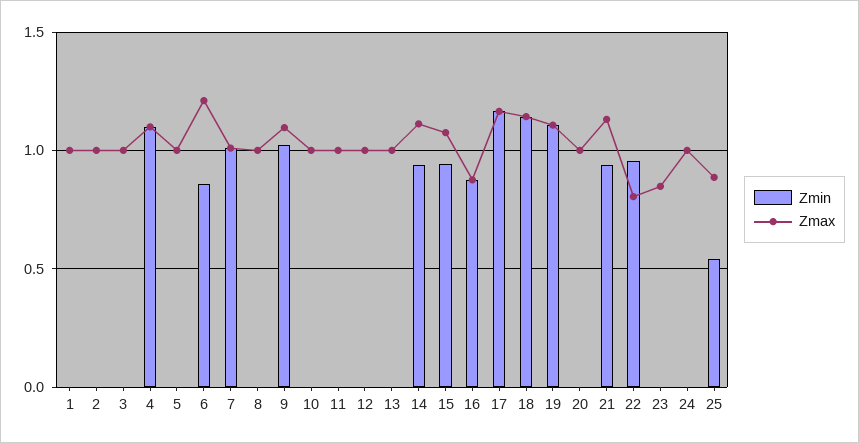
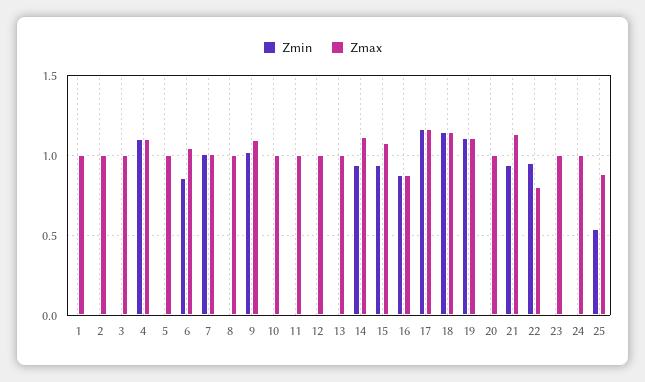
  {
    "Zmin": {
      "1": 0,
      "2": 0,
      "3": 0,
      "4": 1.1,
      "5": 0,
      "6": 0.85,
      "7": 1,
      "8": 0,
      "9": 1,
      "10": 0,
      "11": 0,
      "12": 0,
      "13": 0,
      "14": 0.95,
      "15": 0.95,
      "16": 0.9,
      "17": 1.15,
      "18": 1.15,
      "19": 1.1,
      "20": 0,
      "21": 0.95,
      "22": 0.95,
      "23": 0,
      "24": 0,
      "25": 0.55
    },
    "Zmax": {
      "1": 1,
      "2": 1,
      "3": 1,
      "4": 1.1,
      "5": 1,
-     "6": 1.2,
+     "6": 1.05,
      "7": 1,
      "8": 1,
      "9": 1.1,
      "10": 1,
      "11": 1,
      "12": 1,
      "13": 1,
      "14": 1.1,
      "15": 1.1,
      "16": 0.9,
      "17": 1.15,
      "18": 1.15,
      "19": 1.1,
      "20": 1,
      "21": 1.15,
      "22": 0.8,
-     "23": 0.85,
+     "23": 1,
      "24": 1,
      "25": 0.9
    }
  }

